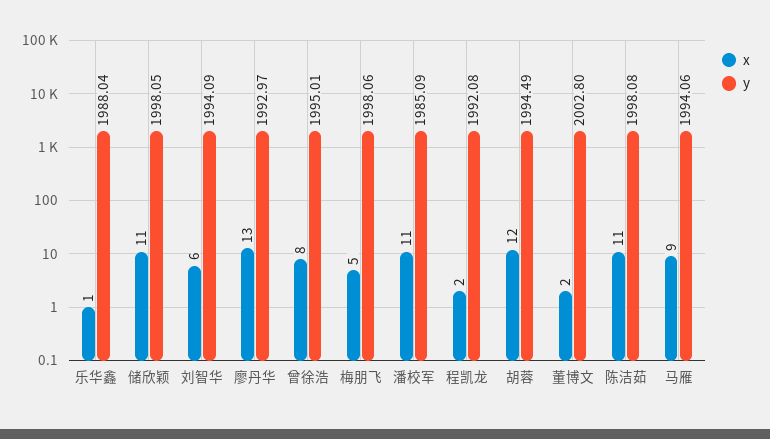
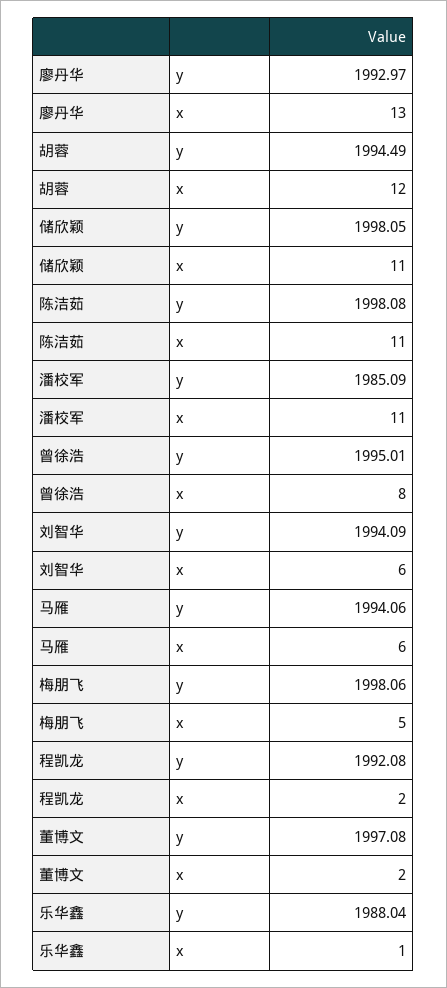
  {
    "x": {
      "乐华鑫": 1,
      "储欣颖": 11,
      "刘智华": 6,
      "廖丹华": 13,
      "曾徐浩": 8,
      "梅朋飞": 5,
      "潘校军": 11,
      "程凯龙": 2,
      "胡蓉": 12,
      "董博文": 2,
      "陈洁茹": 11,
-     "马雁": 9
+     "马雁": 6
    },
    "y": {
      "乐华鑫": 1988.04,
      "储欣颖": 1998.05,
      "刘智华": 1994.09,
      "廖丹华": 1992.97,
      "曾徐浩": 1995.01,
      "梅朋飞": 1998.06,
      "潘校军": 1985.09,
      "程凯龙": 1992.08,
      "胡蓉": 1994.49,
-     "董博文": 2002.8,
+     "董博文": 1997.08,
      "陈洁茹": 1998.08,
      "马雁": 1994.06
    }
  }

